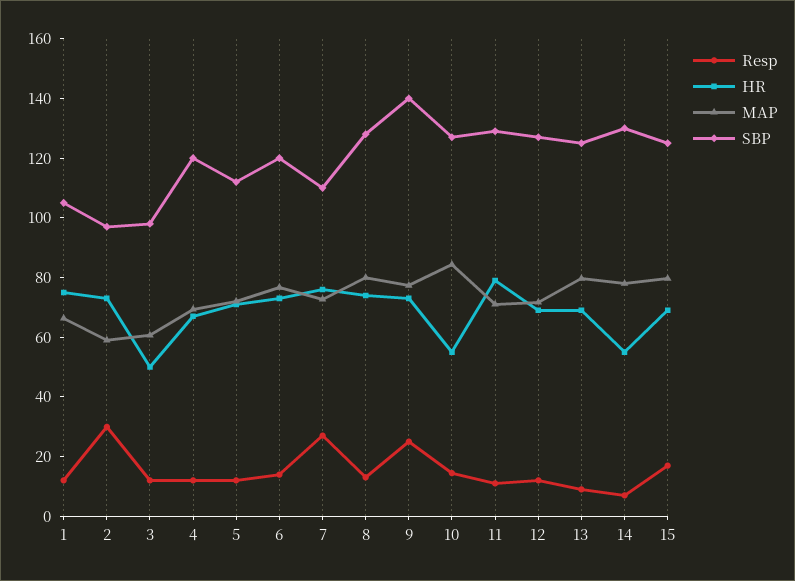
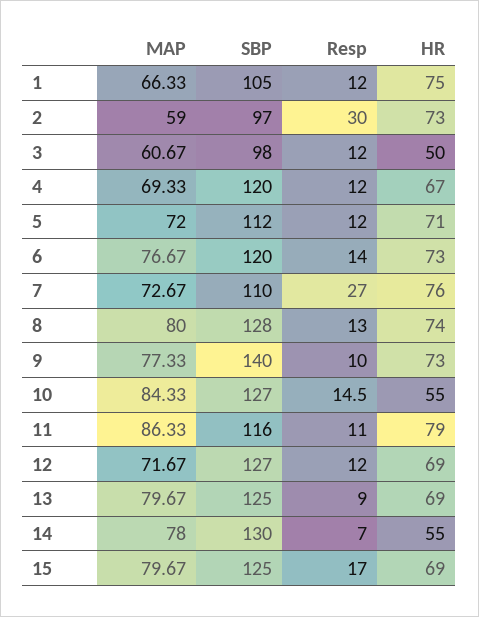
  {
    "Resp": {
      "1": 12,
      "2": 30,
      "3": 12,
      "4": 12,
      "5": 12,
      "6": 14,
      "7": 27,
      "8": 13,
-     "9": 25,
+     "9": 10,
      "10": 14.5,
      "11": 11,
      "12": 12,
      "13": 9,
      "14": 7,
      "15": 17
    },
    "HR": {
      "1": 75,
      "2": 73,
      "3": 50,
      "4": 67,
      "5": 71,
      "6": 73,
      "7": 76,
      "8": 74,
      "9": 73,
      "10": 55,
      "11": 79,
      "12": 69,
      "13": 69,
      "14": 55,
      "15": 69
    },
    "MAP": {
      "1": 66.33,
      "2": 59,
      "3": 60.67,
      "4": 69.33,
      "5": 72,
      "6": 76.67,
      "7": 72.67,
      "8": 80,
      "9": 77.33,
      "10": 84.33,
-     "11": 70,
+     "11": 86.33,
      "12": 71.67,
      "13": 79.67,
      "14": 78,
      "15": 79.67
    },
    "SBP": {
      "1": 105,
      "2": 97,
      "3": 98,
      "4": 120,
      "5": 112,
      "6": 120,
      "7": 110,
      "8": 128,
      "9": 140,
      "10": 127,
-     "11": 130,
+     "11": 116,
      "12": 127,
      "13": 125,
      "14": 130,
      "15": 125
    }
  }

